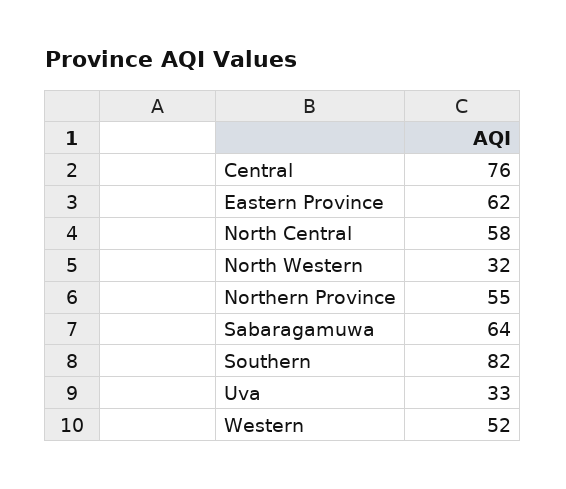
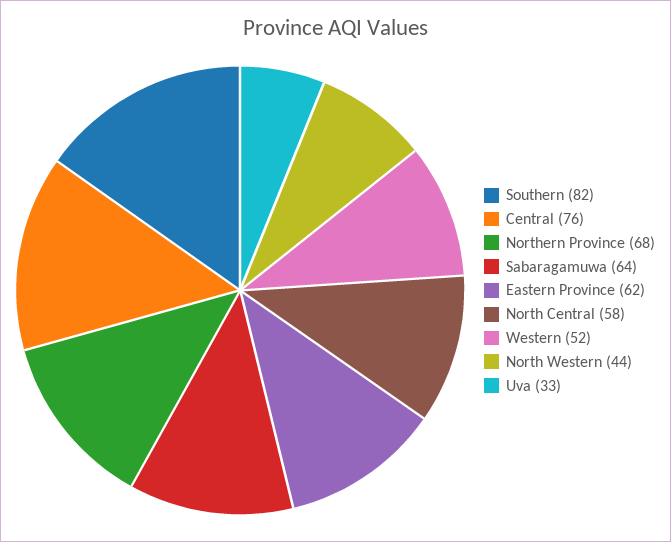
  {
    "Central": 76,
    "Eastern Province": 62,
    "North Central": 58,
-   "North Western": 32,
+   "North Western": 44,
-   "Northern Province": 55,
+   "Northern Province": 68,
    "Sabaragamuwa": 64,
    "Southern": 82,
    "Uva": 33,
    "Western": 52
  }

